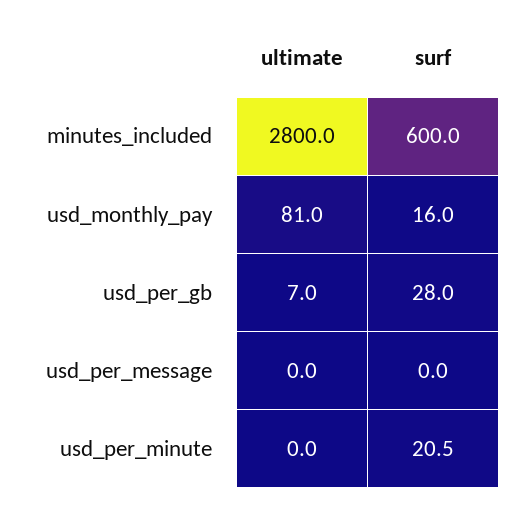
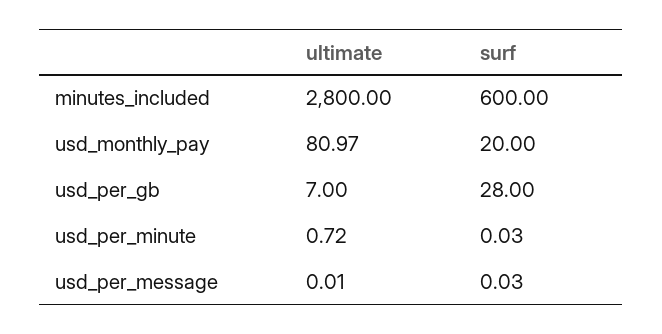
  {
    "ultimate": {
      "minutes_included": 2800,
      "usd_monthly_pay": 80.97,
      "usd_per_gb": 7,
      "usd_per_message": 0.01,
-     "usd_per_minute": 0
+     "usd_per_minute": 0.72
    },
    "surf": {
      "minutes_included": 600,
-     "usd_monthly_pay": 16,
+     "usd_monthly_pay": 20,
      "usd_per_gb": 28,
      "usd_per_message": 0.03,
-     "usd_per_minute": 20.5
+     "usd_per_minute": 0.03
    }
  }

